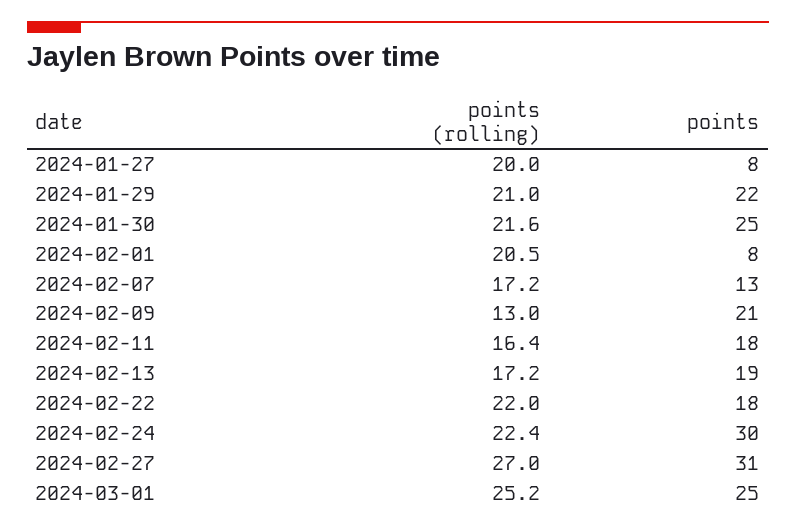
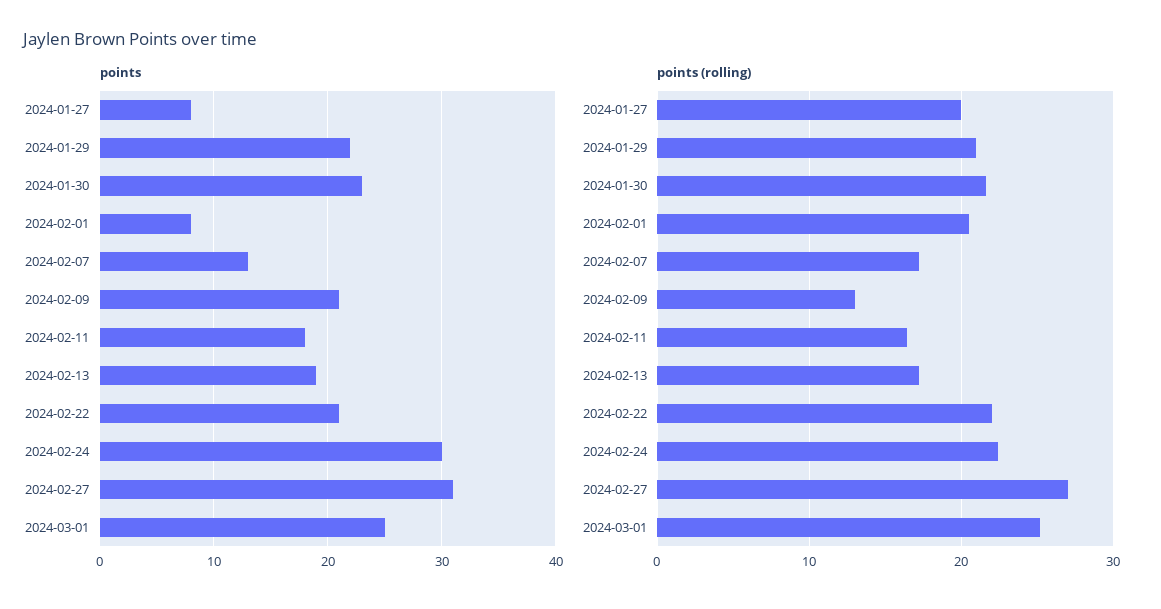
  {
    "points (rolling)": {
      "2024-01-27": 20,
      "2024-01-29": 21,
      "2024-01-30": 21.6,
      "2024-02-01": 20.5,
      "2024-02-07": 17.2,
      "2024-02-09": 13,
      "2024-02-11": 16.4,
      "2024-02-13": 17.2,
      "2024-02-22": 22,
      "2024-02-24": 22.4,
      "2024-02-27": 27,
      "2024-03-01": 25.2
    },
    "points": {
      "2024-01-27": 8,
      "2024-01-29": 22,
-     "2024-01-30": 25,
+     "2024-01-30": 23,
      "2024-02-01": 8,
      "2024-02-07": 13,
      "2024-02-09": 21,
      "2024-02-11": 18,
      "2024-02-13": 19,
-     "2024-02-22": 18,
+     "2024-02-22": 21,
      "2024-02-24": 30,
      "2024-02-27": 31,
      "2024-03-01": 25
    }
  }

